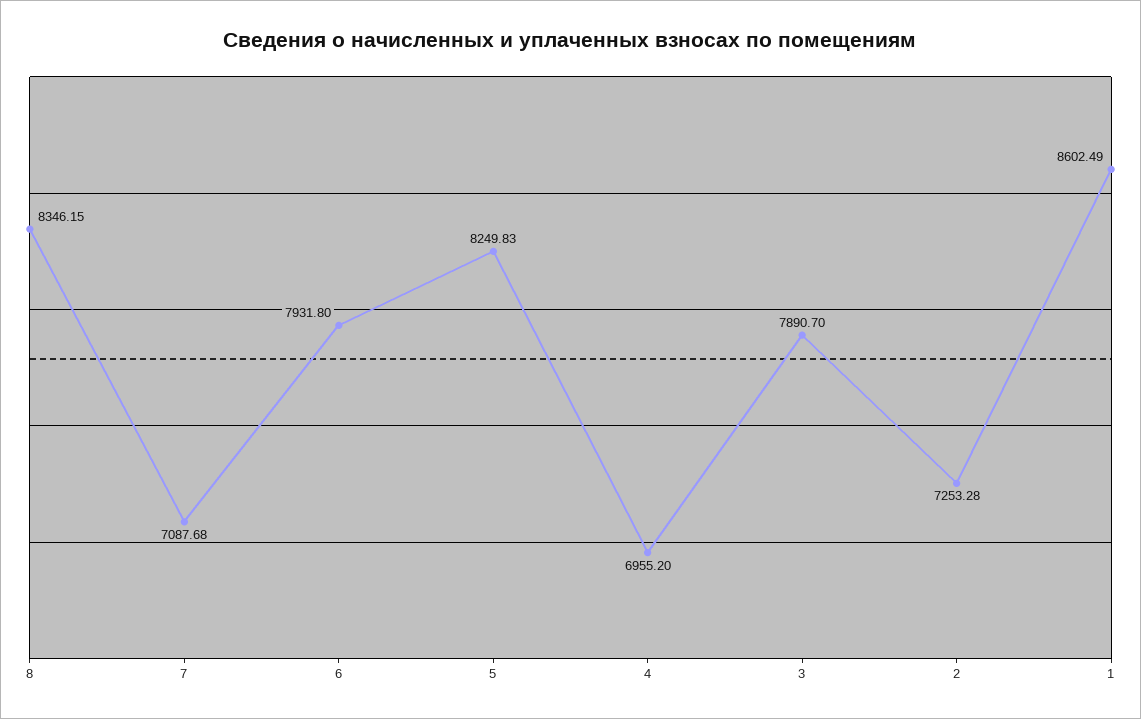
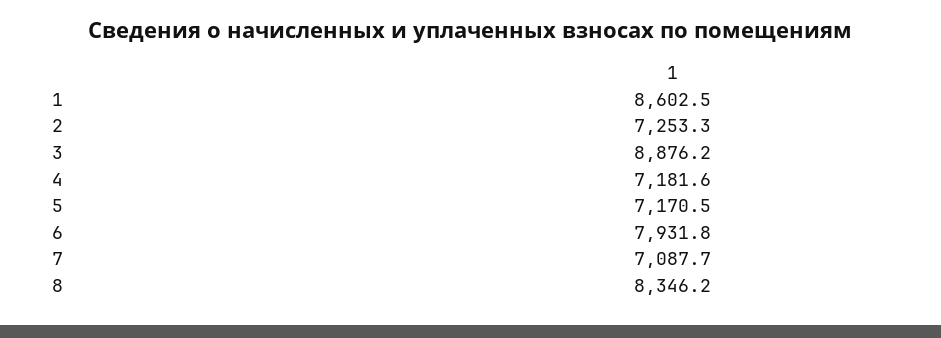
  {
    "8": 8346.15,
    "7": 7087.68,
    "6": 7931.8,
-   "5": 8249.83,
+   "5": 7170.5,
-   "4": 6955.2,
+   "4": 7181.6,
-   "3": 7890.7,
+   "3": 8876.2,
    "2": 7253.28,
    "1": 8602.49
  }

